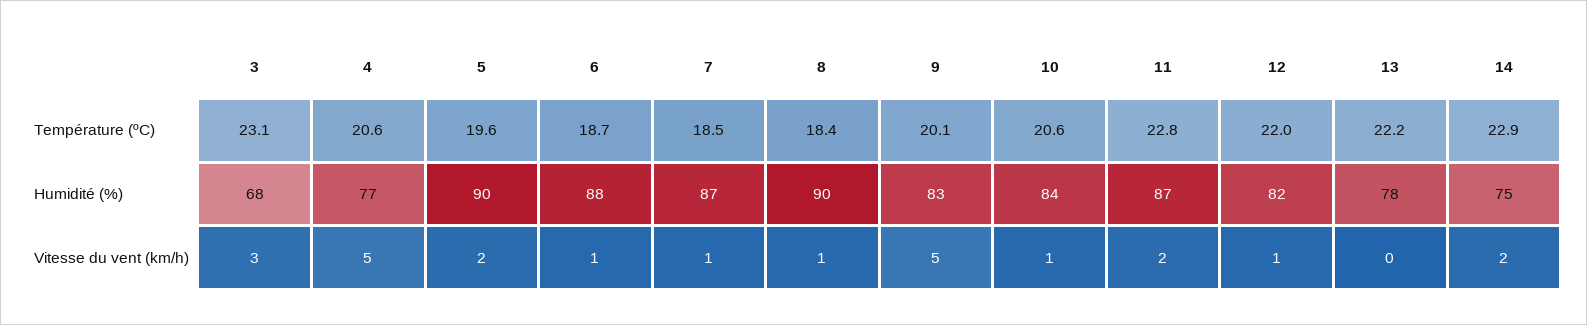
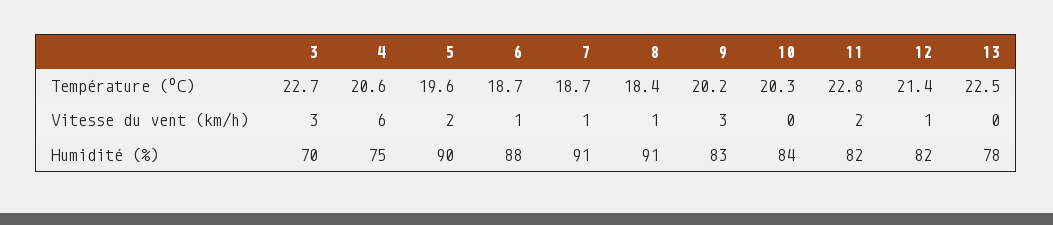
  {
    "3": {
-     "Température (ºC)": 23.1,
+     "Température (ºC)": 22.7,
-     "Humidité (%)": 68,
+     "Humidité (%)": 70,
      "Vitesse du vent (km/h)": 3
    },
    "4": {
      "Température (ºC)": 20.6,
-     "Humidité (%)": 77,
+     "Humidité (%)": 75,
-     "Vitesse du vent (km/h)": 5
+     "Vitesse du vent (km/h)": 6
    },
    "5": {
      "Température (ºC)": 19.6,
      "Humidité (%)": 90,
      "Vitesse du vent (km/h)": 2
    },
    "6": {
      "Température (ºC)": 18.7,
      "Humidité (%)": 88,
      "Vitesse du vent (km/h)": 1
    },
    "7": {
-     "Température (ºC)": 18.5,
+     "Température (ºC)": 18.7,
-     "Humidité (%)": 87,
+     "Humidité (%)": 91,
      "Vitesse du vent (km/h)": 1
    },
    "8": {
      "Température (ºC)": 18.4,
-     "Humidité (%)": 90,
+     "Humidité (%)": 91,
      "Vitesse du vent (km/h)": 1
    },
    "9": {
-     "Température (ºC)": 20.1,
+     "Température (ºC)": 20.2,
      "Humidité (%)": 83,
-     "Vitesse du vent (km/h)": 5
+     "Vitesse du vent (km/h)": 3
    },
    "10": {
-     "Température (ºC)": 20.6,
+     "Température (ºC)": 20.3,
      "Humidité (%)": 84,
-     "Vitesse du vent (km/h)": 1
+     "Vitesse du vent (km/h)": 0
    },
    "11": {
      "Température (ºC)": 22.8,
-     "Humidité (%)": 87,
+     "Humidité (%)": 82,
      "Vitesse du vent (km/h)": 2
    },
    "12": {
-     "Température (ºC)": 22,
+     "Température (ºC)": 21.4,
      "Humidité (%)": 82,
      "Vitesse du vent (km/h)": 1
    },
    "13": {
-     "Température (ºC)": 22.2,
+     "Température (ºC)": 22.5,
      "Humidité (%)": 78,
      "Vitesse du vent (km/h)": 0
-   },
+   }
-   "14": {
-     "Température (ºC)": 22.9,
-     "Humidité (%)": 75,
-     "Vitesse du vent (km/h)": 2
-   }
  }

